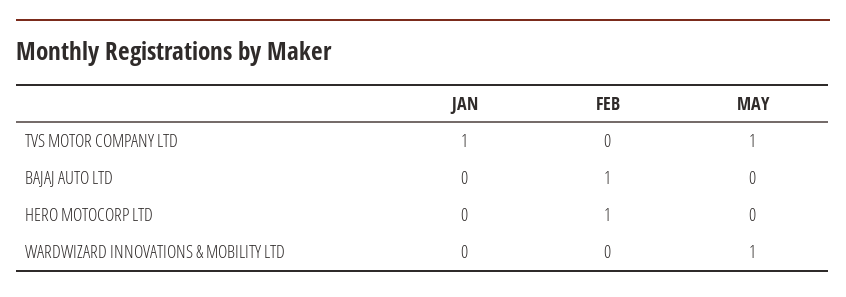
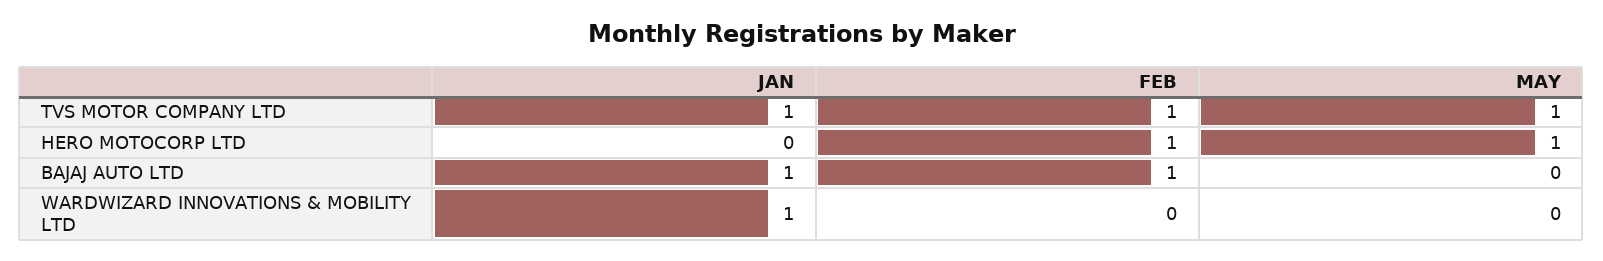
  {
    "JAN": {
      "TVS MOTOR COMPANY LTD": 1,
-     "BAJAJ AUTO LTD": 0,
+     "BAJAJ AUTO LTD": 1,
      "HERO MOTOCORP LTD": 0,
-     "WARDWIZARD INNOVATIONS & MOBILITY LTD": 0
+     "WARDWIZARD INNOVATIONS & MOBILITY LTD": 1
    },
    "FEB": {
-     "TVS MOTOR COMPANY LTD": 0,
+     "TVS MOTOR COMPANY LTD": 1,
      "BAJAJ AUTO LTD": 1,
      "HERO MOTOCORP LTD": 1,
      "WARDWIZARD INNOVATIONS & MOBILITY LTD": 0
    },
    "MAY": {
      "TVS MOTOR COMPANY LTD": 1,
      "BAJAJ AUTO LTD": 0,
-     "HERO MOTOCORP LTD": 0,
+     "HERO MOTOCORP LTD": 1,
-     "WARDWIZARD INNOVATIONS & MOBILITY LTD": 1
+     "WARDWIZARD INNOVATIONS & MOBILITY LTD": 0
    }
  }

